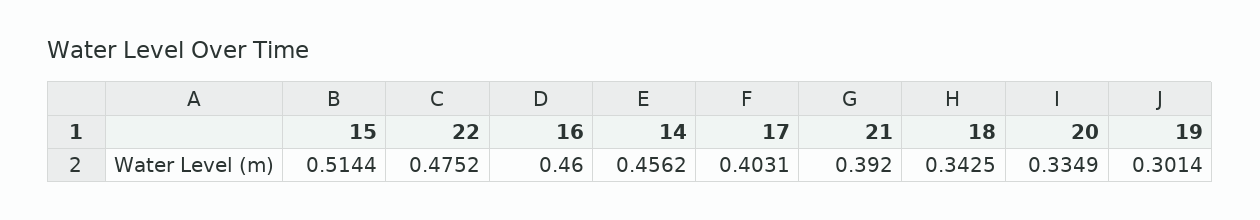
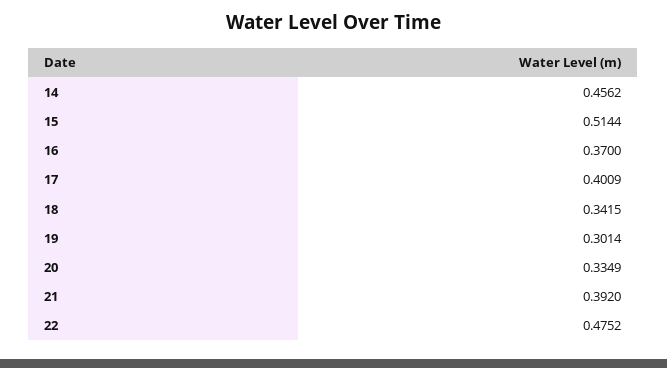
  {
    "15": 0.5144,
    "22": 0.4752,
-   "16": 0.46,
+   "16": 0.37,
    "14": 0.4562,
-   "17": 0.4031,
+   "17": 0.4009,
    "21": 0.392,
-   "18": 0.3425,
+   "18": 0.3415,
    "20": 0.3349,
    "19": 0.3014
  }

